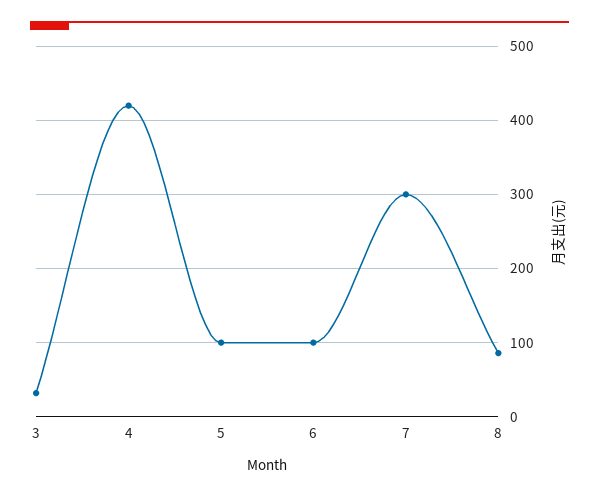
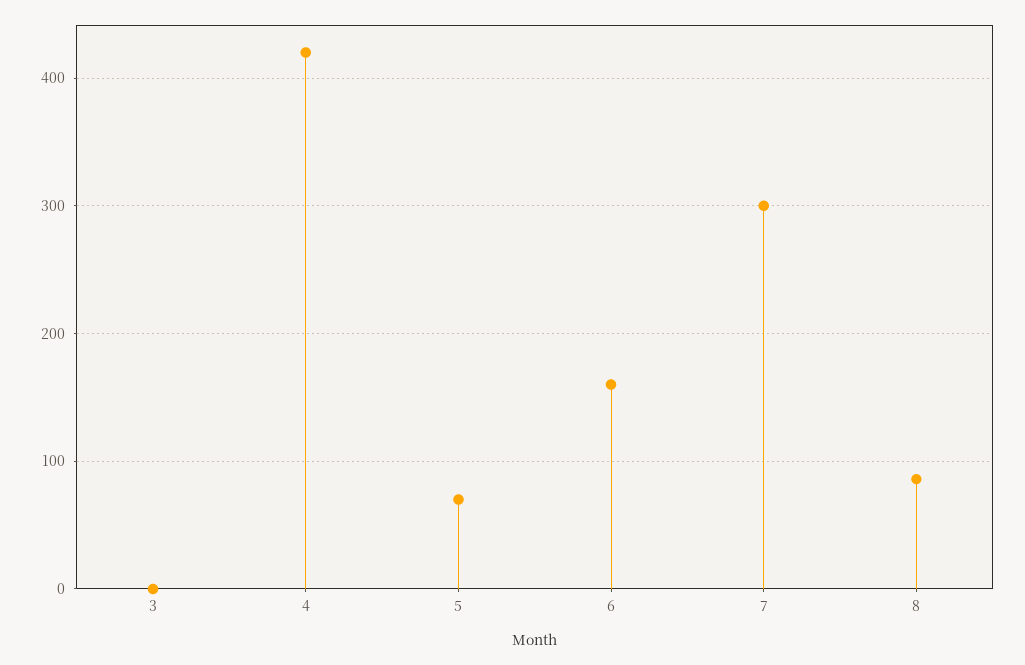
  {
-   "3": 30,
+   "3": 0,
    "4": 420,
-   "5": 100,
+   "5": 70,
-   "6": 100,
+   "6": 160,
    "7": 300,
    "8": 90
  }

